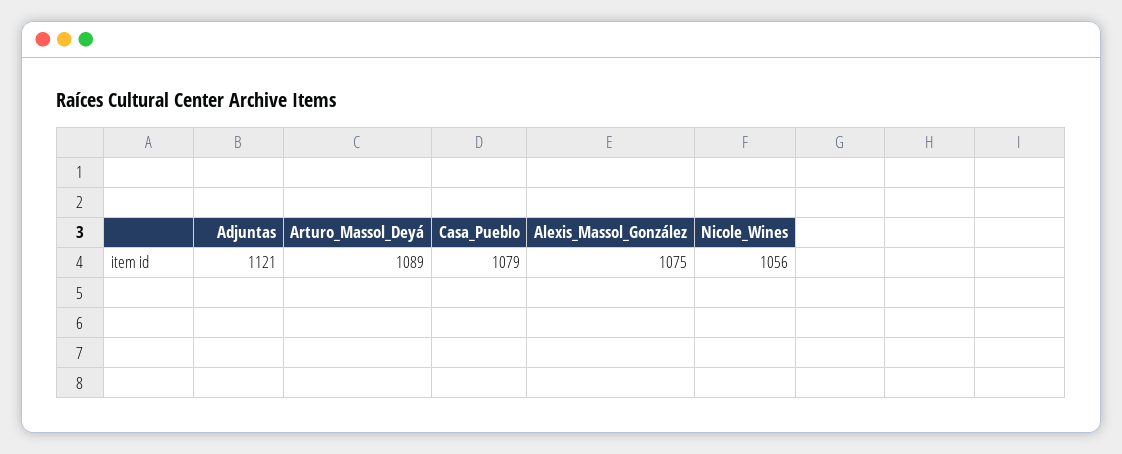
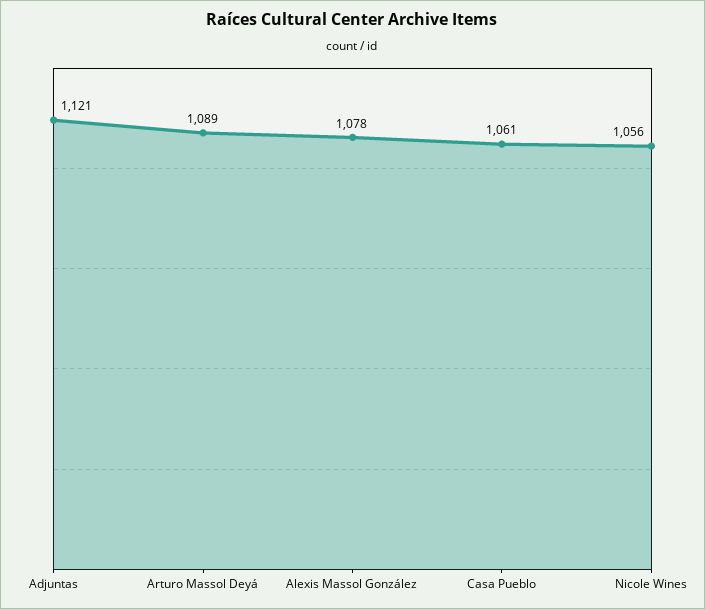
  {
    "Adjuntas": 1121,
    "Arturo_Massol_Deyá": 1089,
-   "Casa_Pueblo": 1079,
+   "Casa_Pueblo": 1061,
-   "Alexis_Massol_González": 1075,
+   "Alexis_Massol_González": 1078,
    "Nicole_Wines": 1056
  }

